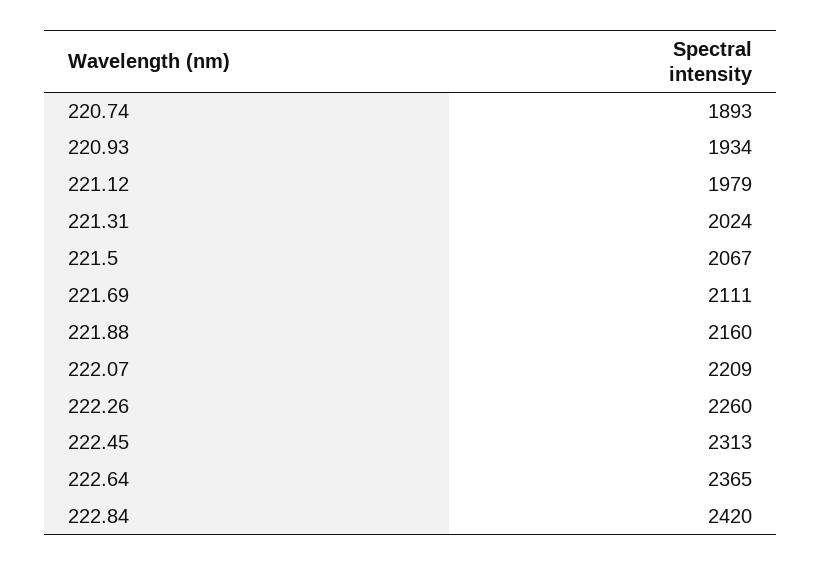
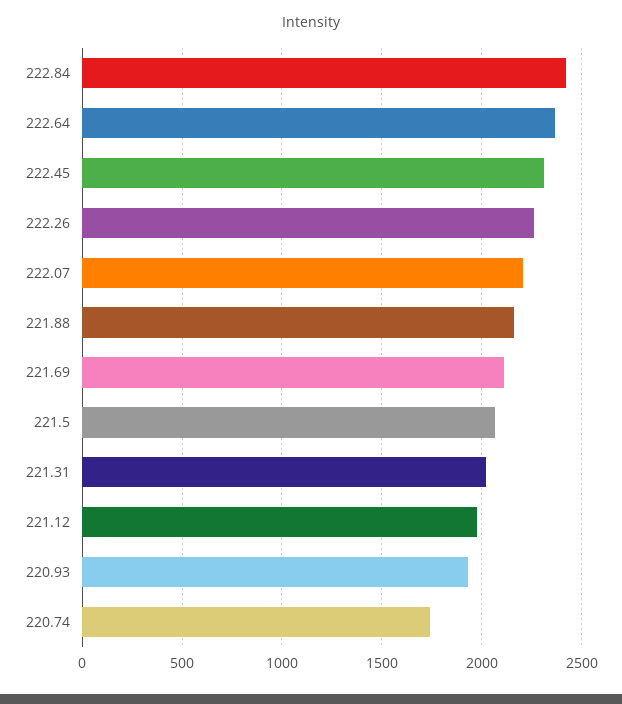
  {
-   "220.74": 1893,
+   "220.74": 1750,
    "220.93": 1934,
    "221.12": 1979,
    "221.31": 2024,
    "221.5": 2067,
    "221.69": 2111,
    "221.88": 2160,
    "222.07": 2209,
    "222.26": 2260,
    "222.45": 2313,
    "222.64": 2365,
    "222.84": 2420
  }

